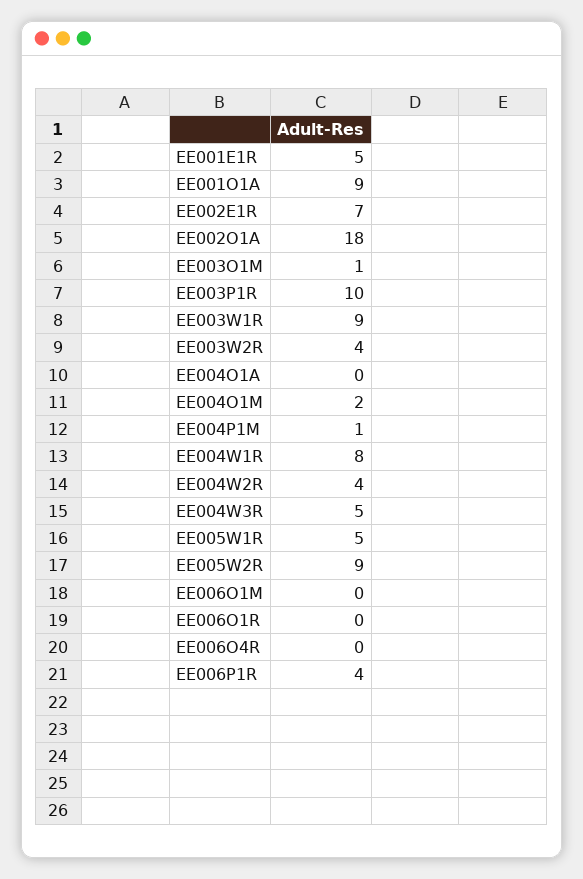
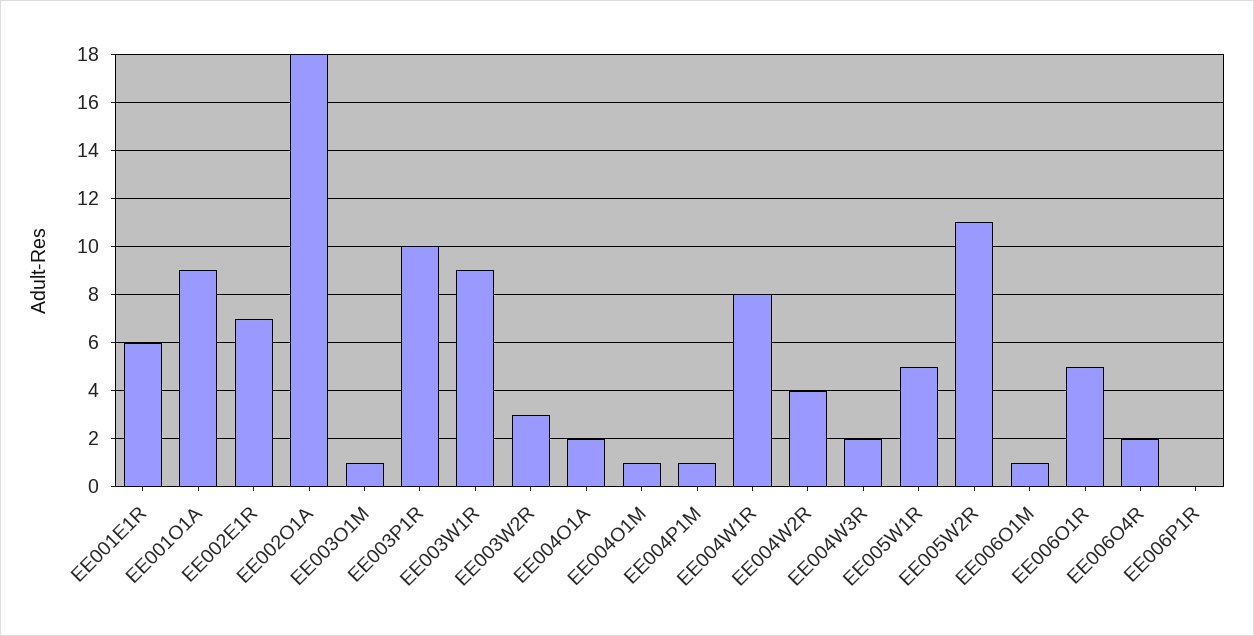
  {
-   "EE001E1R": 5,
+   "EE001E1R": 6,
    "EE001O1A": 9,
    "EE002E1R": 7,
    "EE002O1A": 18,
    "EE003O1M": 1,
    "EE003P1R": 10,
    "EE003W1R": 9,
-   "EE003W2R": 4,
+   "EE003W2R": 3,
-   "EE004O1A": 0,
+   "EE004O1A": 2,
-   "EE004O1M": 2,
+   "EE004O1M": 1,
    "EE004P1M": 1,
    "EE004W1R": 8,
    "EE004W2R": 4,
-   "EE004W3R": 5,
+   "EE004W3R": 2,
    "EE005W1R": 5,
-   "EE005W2R": 9,
+   "EE005W2R": 11,
-   "EE006O1M": 0,
+   "EE006O1M": 1,
-   "EE006O1R": 0,
+   "EE006O1R": 5,
-   "EE006O4R": 0,
+   "EE006O4R": 2,
-   "EE006P1R": 4
+   "EE006P1R": 0
  }

